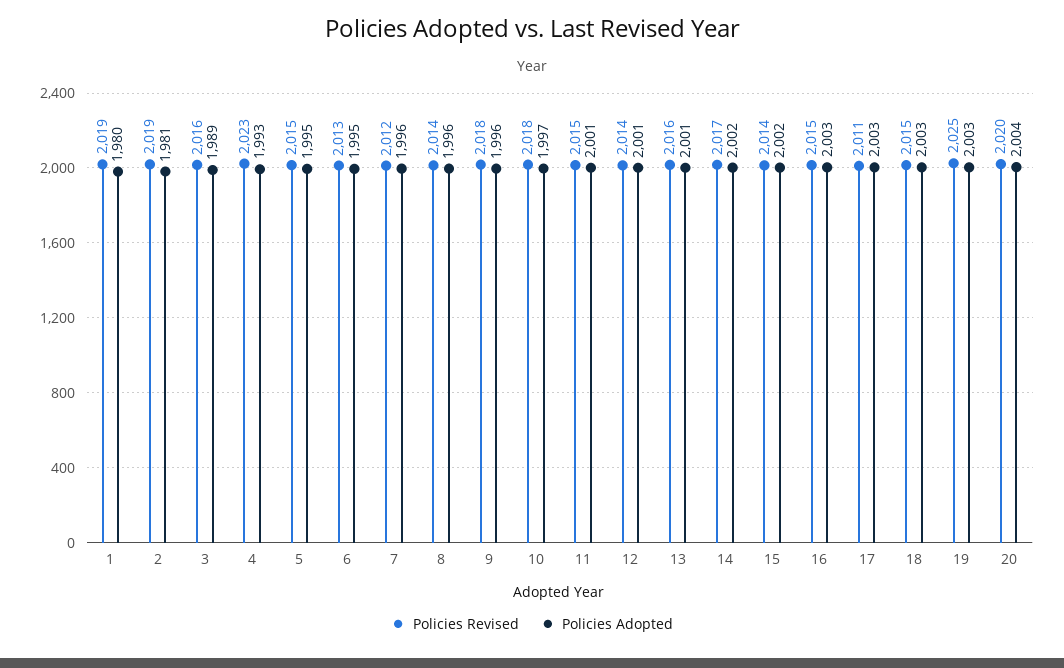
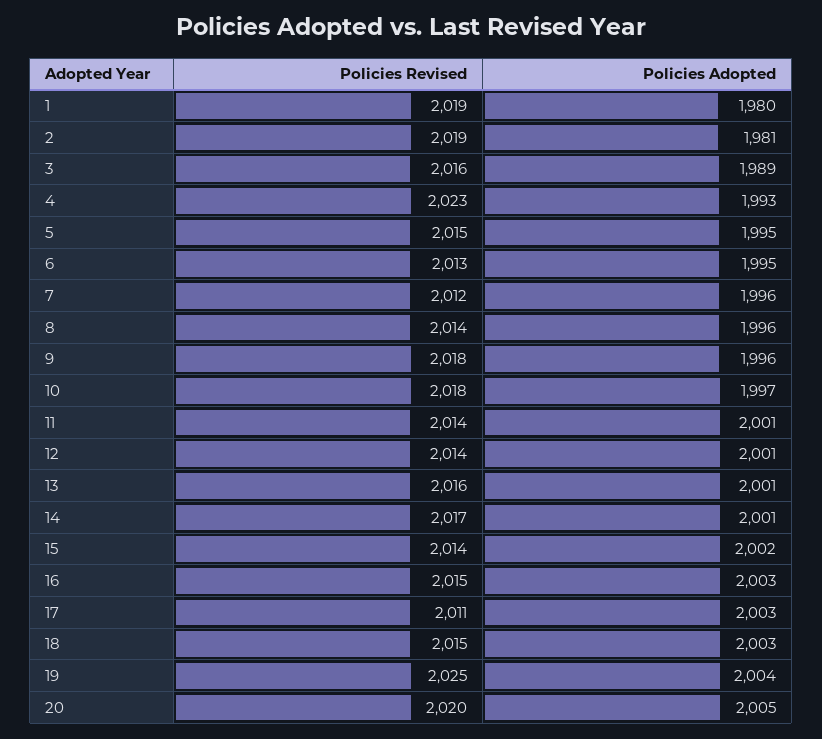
  {
    "Policies Revised": {
      "1": 2019,
      "2": 2019,
      "3": 2016,
      "4": 2023,
      "5": 2015,
      "6": 2013,
      "7": 2012,
      "8": 2014,
      "9": 2018,
      "10": 2018,
-     "11": 2015,
+     "11": 2014,
      "12": 2014,
      "13": 2016,
      "14": 2017,
      "15": 2014,
      "16": 2015,
      "17": 2011,
      "18": 2015,
      "19": 2025,
      "20": 2020
    },
    "Policies Adopted": {
      "1": 1980,
      "2": 1981,
      "3": 1989,
      "4": 1993,
      "5": 1995,
      "6": 1995,
      "7": 1996,
      "8": 1996,
      "9": 1996,
      "10": 1997,
      "11": 2001,
      "12": 2001,
      "13": 2001,
-     "14": 2002,
+     "14": 2001,
      "15": 2002,
      "16": 2003,
      "17": 2003,
      "18": 2003,
-     "19": 2003,
+     "19": 2004,
-     "20": 2004
+     "20": 2005
    }
  }

